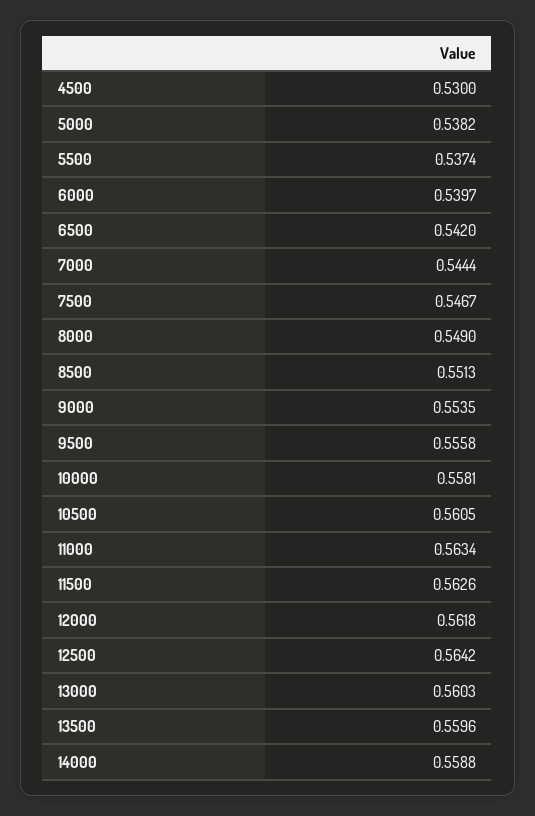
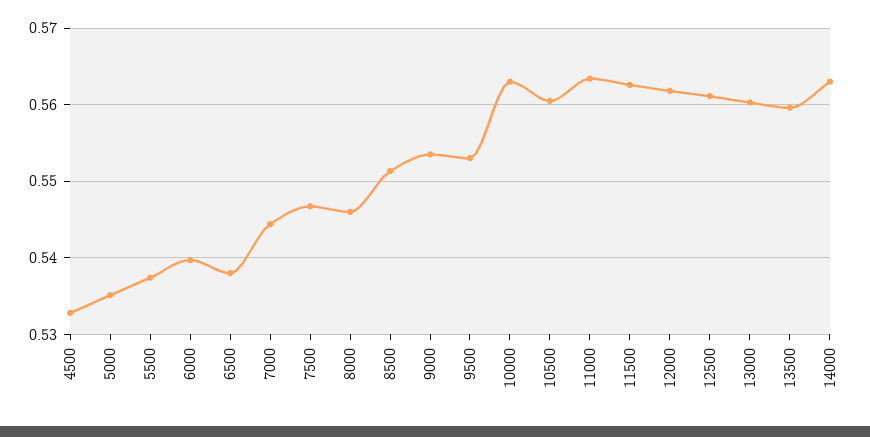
  {
-   "4500": 0.53,
+   "4500": 0.533,
-   "5000": 0.5382,
+   "5000": 0.535,
    "5500": 0.5374,
    "6000": 0.5397,
-   "6500": 0.542,
+   "6500": 0.538,
    "7000": 0.5444,
    "7500": 0.5467,
-   "8000": 0.549,
+   "8000": 0.546,
    "8500": 0.5513,
    "9000": 0.5535,
-   "9500": 0.5558,
+   "9500": 0.553,
-   "10000": 0.5581,
+   "10000": 0.563,
    "10500": 0.5605,
    "11000": 0.5634,
    "11500": 0.5626,
    "12000": 0.5618,
-   "12500": 0.5642,
+   "12500": 0.561,
    "13000": 0.5603,
    "13500": 0.5596,
-   "14000": 0.5588
+   "14000": 0.563
  }

